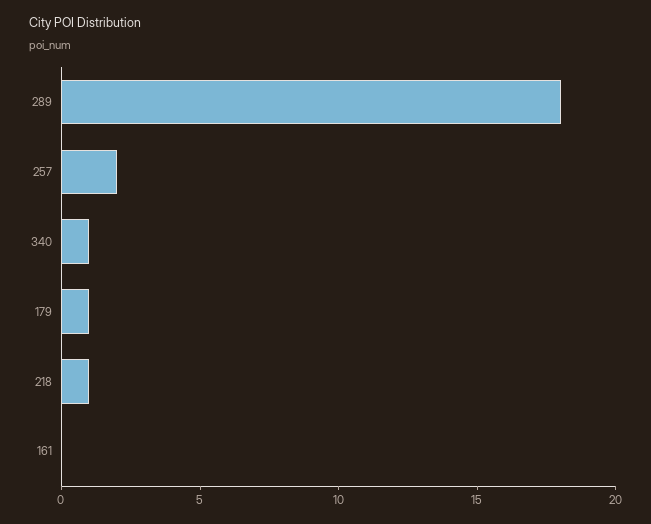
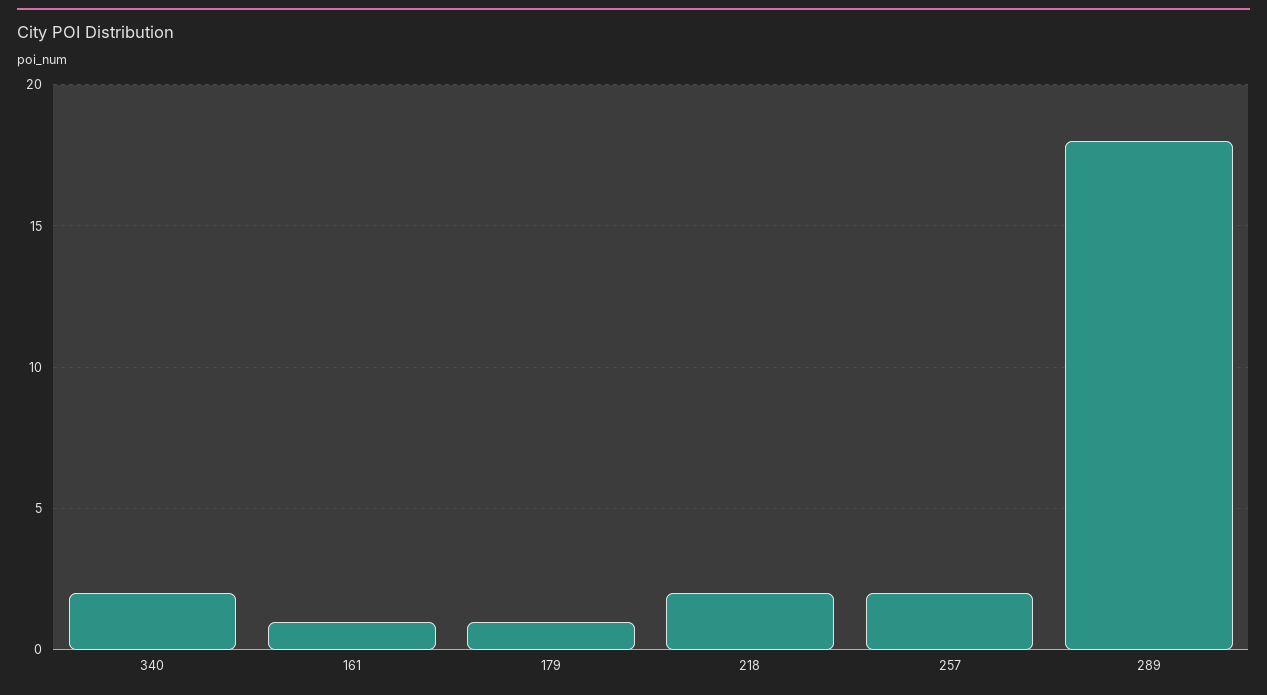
  {
    "289": 18,
    "257": 2,
-   "340": 1,
+   "340": 2,
    "179": 1,
-   "218": 1,
+   "218": 2,
-   "161": 0
+   "161": 1
  }

